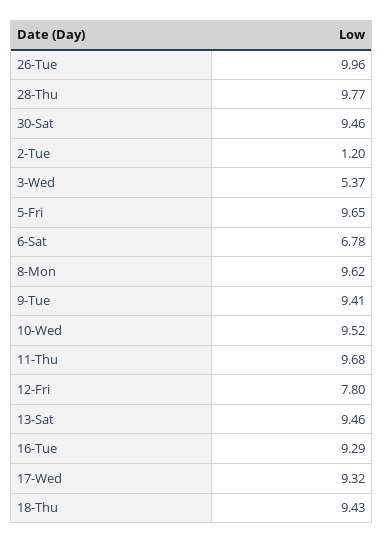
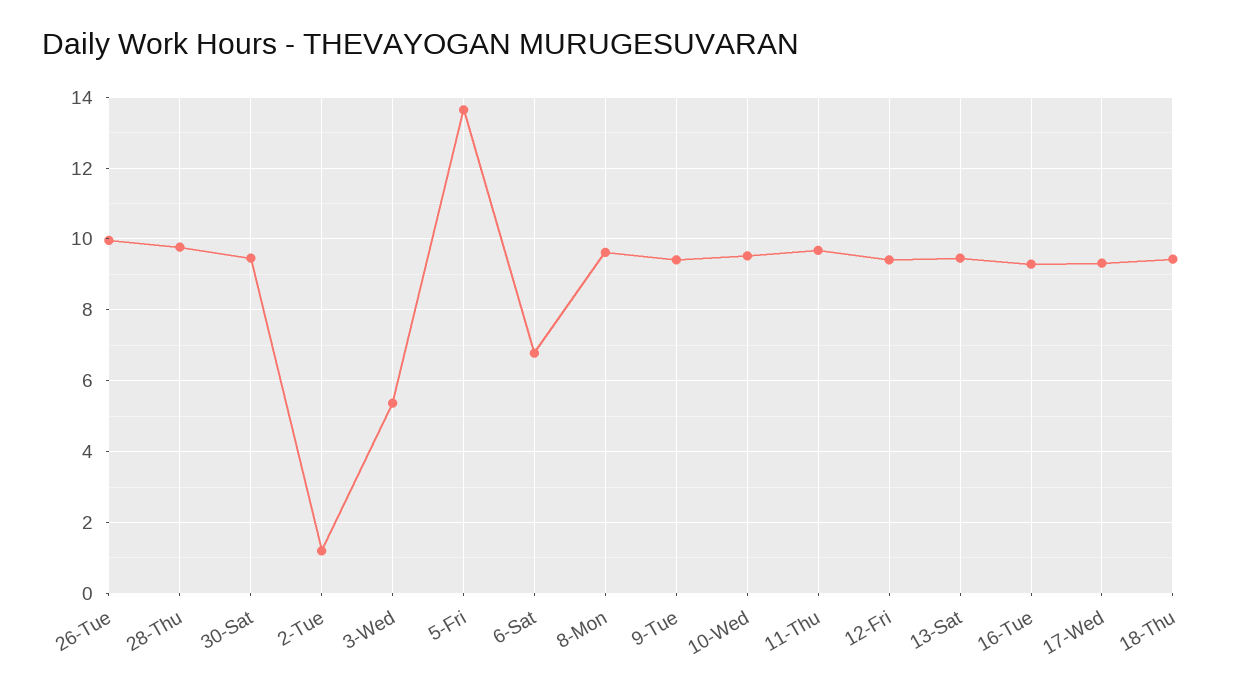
  {
    "26-Tue": 9.96,
    "28-Thu": 9.77,
    "30-Sat": 9.46,
    "2-Tue": 1.2,
    "3-Wed": 5.37,
-   "5-Fri": 9.65,
+   "5-Fri": 13.6,
    "6-Sat": 6.78,
    "8-Mon": 9.62,
    "9-Tue": 9.41,
    "10-Wed": 9.52,
    "11-Thu": 9.68,
-   "12-Fri": 7.8,
+   "12-Fri": 9.4,
    "13-Sat": 9.46,
    "16-Tue": 9.29,
    "17-Wed": 9.32,
    "18-Thu": 9.43
  }

